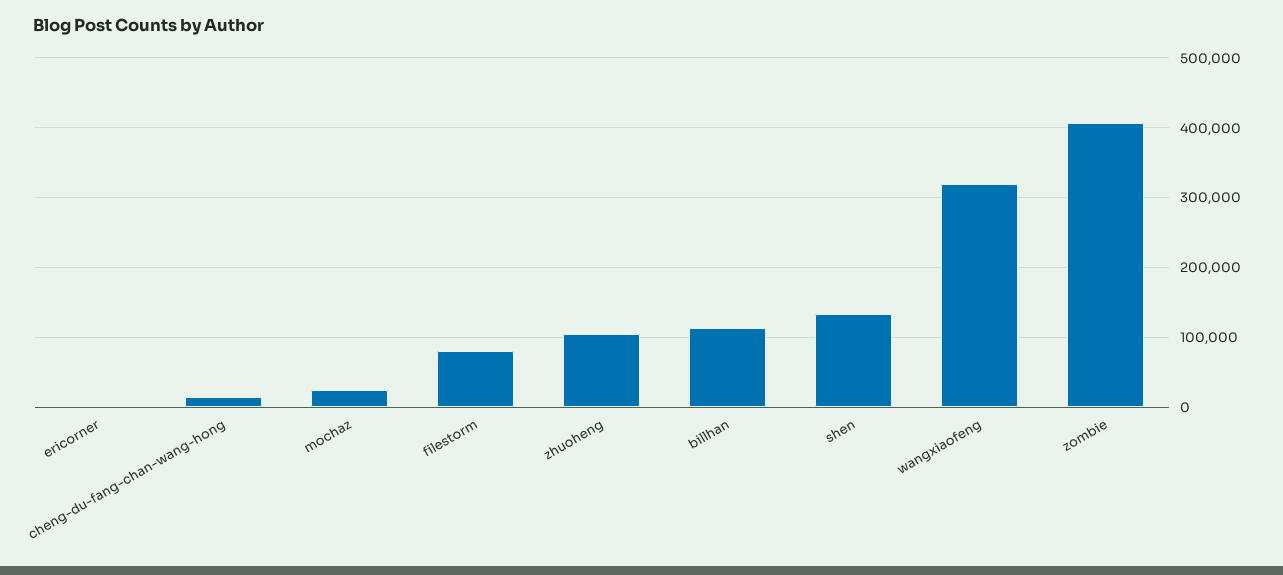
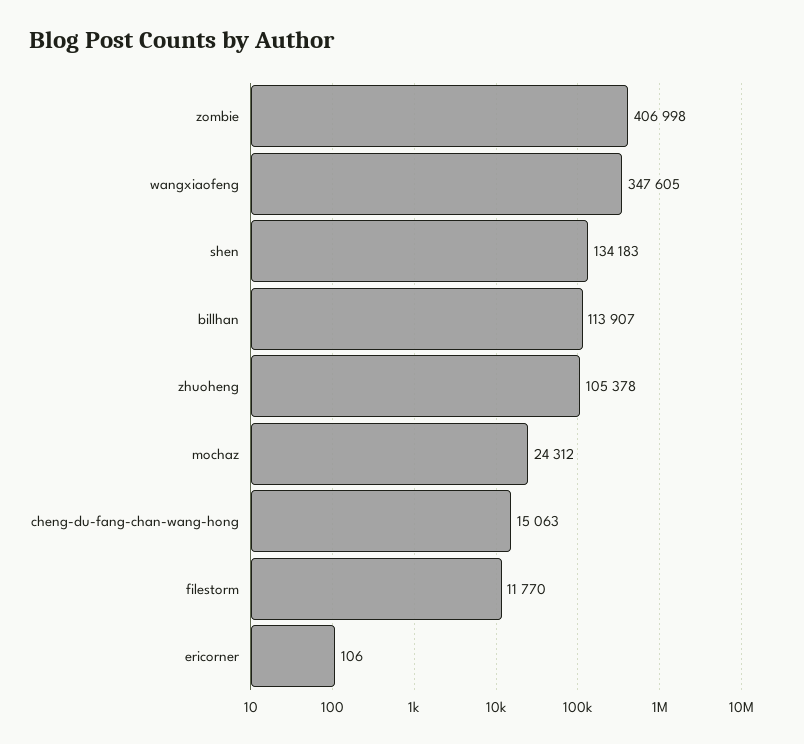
  {
    "ericorner": 106,
    "cheng-du-fang-chan-wang-hong": 15063,
    "mochaz": 24312,
-   "filestorm": 80000,
+   "filestorm": 11770,
    "zhuoheng": 105378,
    "billhan": 113907,
    "shen": 134183,
-   "wangxiaofeng": 320000,
+   "wangxiaofeng": 347605,
    "zombie": 406998
  }

